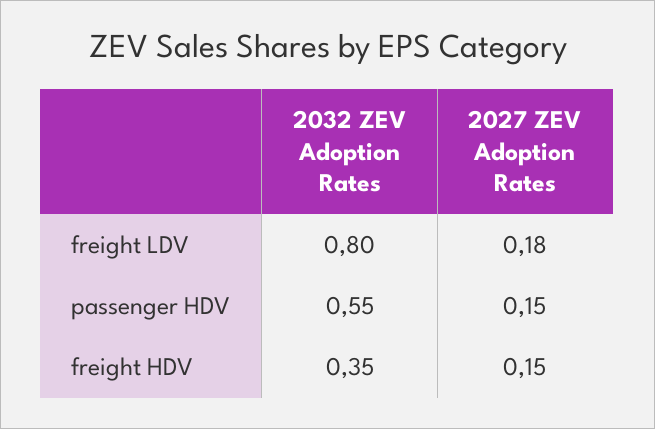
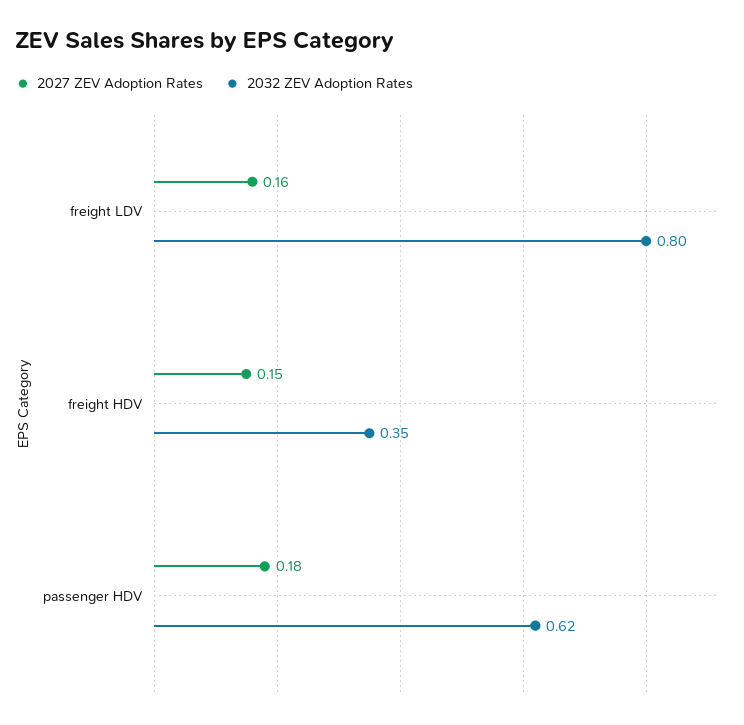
  {
    "2032 ZEV Adoption Rates": {
      "freight LDV": 0.8,
-     "passenger HDV": 0.55,
+     "passenger HDV": 0.62,
      "freight HDV": 0.35
    },
    "2027 ZEV Adoption Rates": {
-     "freight LDV": 0.18,
+     "freight LDV": 0.16,
-     "passenger HDV": 0.15,
+     "passenger HDV": 0.18,
      "freight HDV": 0.15
    }
  }

